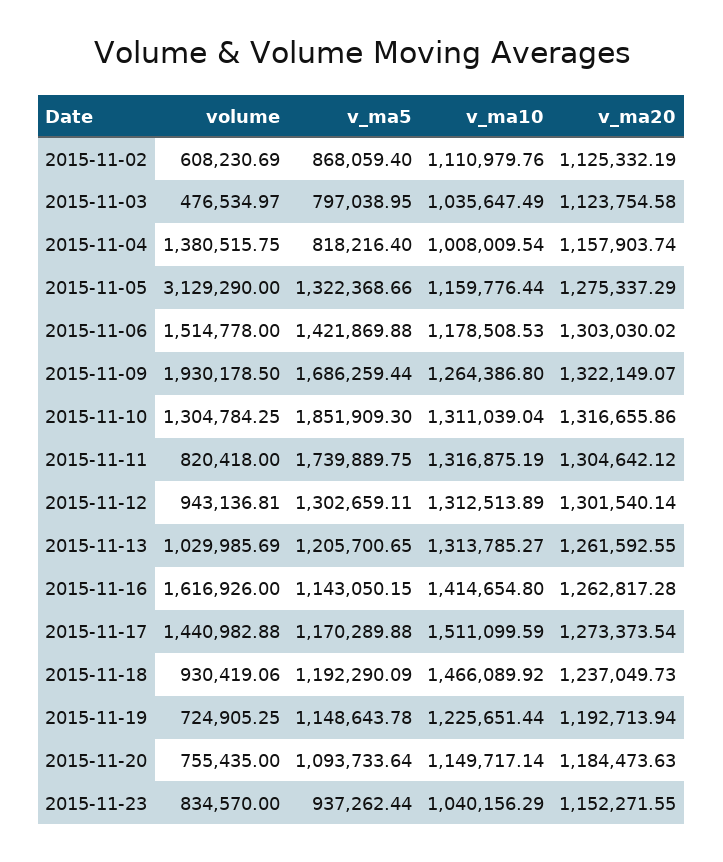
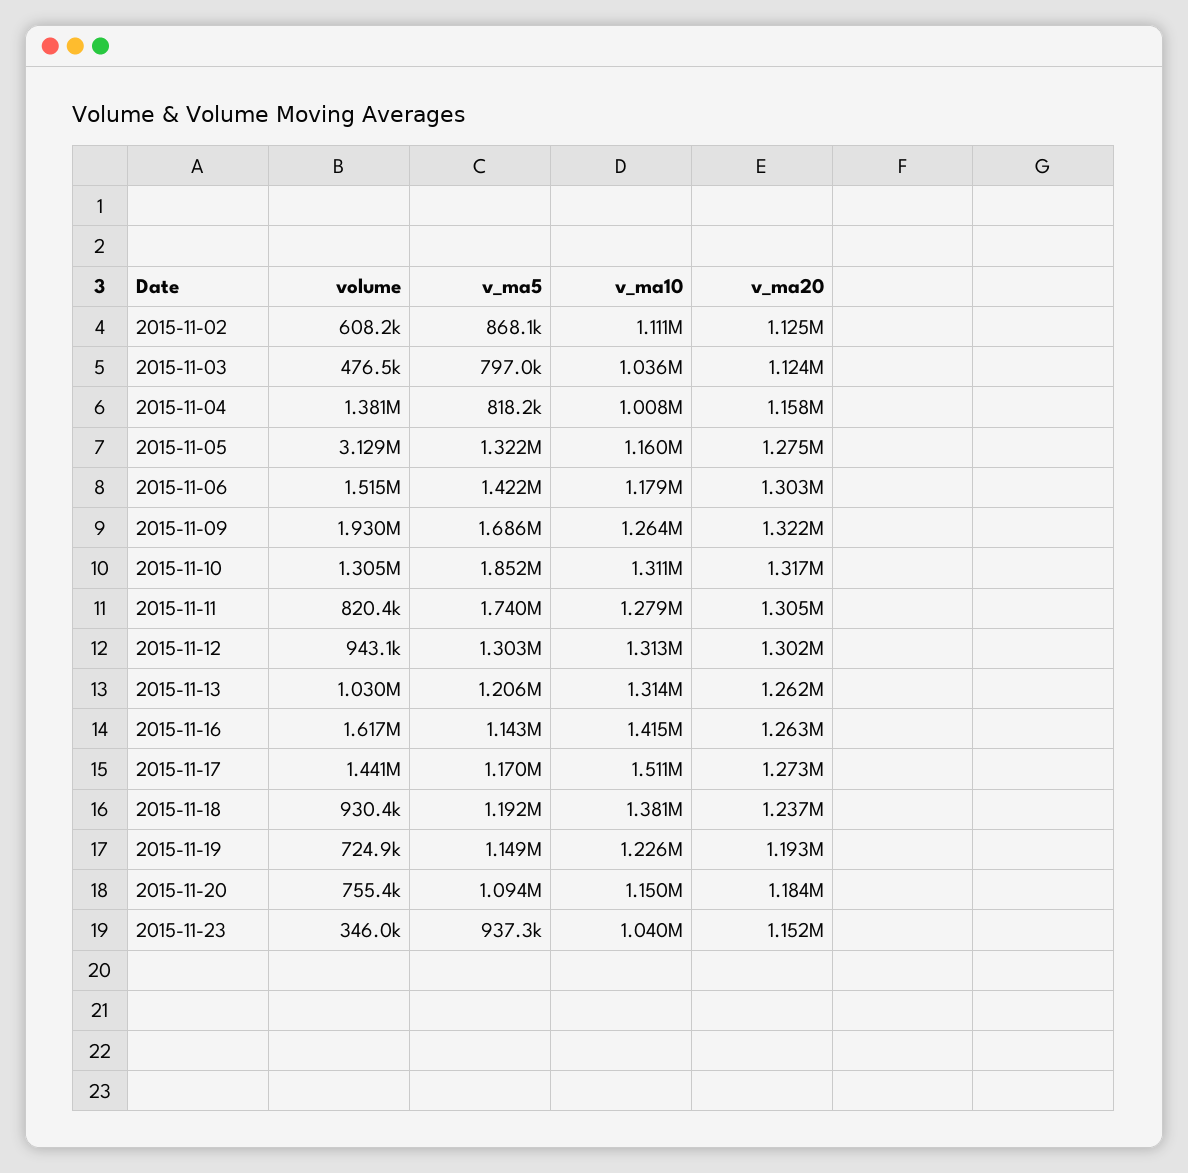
  {
    "volume": {
      "2015-11-02": 608230.69,
      "2015-11-03": 476534.97,
      "2015-11-04": 1380515.75,
      "2015-11-05": 3129290,
      "2015-11-06": 1514778,
      "2015-11-09": 1930178.5,
      "2015-11-10": 1304784.25,
      "2015-11-11": 820418,
      "2015-11-12": 943136.81,
      "2015-11-13": 1029985.69,
      "2015-11-16": 1616926,
      "2015-11-17": 1440982.88,
      "2015-11-18": 930419.06,
      "2015-11-19": 724905.25,
      "2015-11-20": 755435,
-     "2015-11-23": 834570
+     "2015-11-23": 346000
    },
    "v_ma5": {
      "2015-11-02": 868059.4,
      "2015-11-03": 797038.95,
      "2015-11-04": 818216.4,
      "2015-11-05": 1322368.66,
      "2015-11-06": 1421869.88,
      "2015-11-09": 1686259.44,
      "2015-11-10": 1851909.3,
      "2015-11-11": 1739889.75,
      "2015-11-12": 1302659.11,
      "2015-11-13": 1205700.65,
      "2015-11-16": 1143050.15,
      "2015-11-17": 1170289.88,
      "2015-11-18": 1192290.09,
      "2015-11-19": 1148643.78,
      "2015-11-20": 1093733.64,
      "2015-11-23": 937262.44
    },
    "v_ma10": {
      "2015-11-02": 1110979.76,
      "2015-11-03": 1035647.49,
      "2015-11-04": 1008009.54,
      "2015-11-05": 1159776.44,
      "2015-11-06": 1178508.53,
      "2015-11-09": 1264386.8,
      "2015-11-10": 1311039.04,
-     "2015-11-11": 1316875.19,
+     "2015-11-11": 1279000,
      "2015-11-12": 1312513.89,
      "2015-11-13": 1313785.27,
      "2015-11-16": 1414654.8,
      "2015-11-17": 1511099.59,
-     "2015-11-18": 1466089.92,
+     "2015-11-18": 1381000,
      "2015-11-19": 1225651.44,
      "2015-11-20": 1149717.14,
      "2015-11-23": 1040156.29
    },
    "v_ma20": {
      "2015-11-02": 1125332.19,
      "2015-11-03": 1123754.58,
      "2015-11-04": 1157903.74,
      "2015-11-05": 1275337.29,
      "2015-11-06": 1303030.02,
      "2015-11-09": 1322149.07,
      "2015-11-10": 1316655.86,
      "2015-11-11": 1304642.12,
      "2015-11-12": 1301540.14,
      "2015-11-13": 1261592.55,
      "2015-11-16": 1262817.28,
      "2015-11-17": 1273373.54,
      "2015-11-18": 1237049.73,
      "2015-11-19": 1192713.94,
      "2015-11-20": 1184473.63,
      "2015-11-23": 1152271.55
    }
  }

